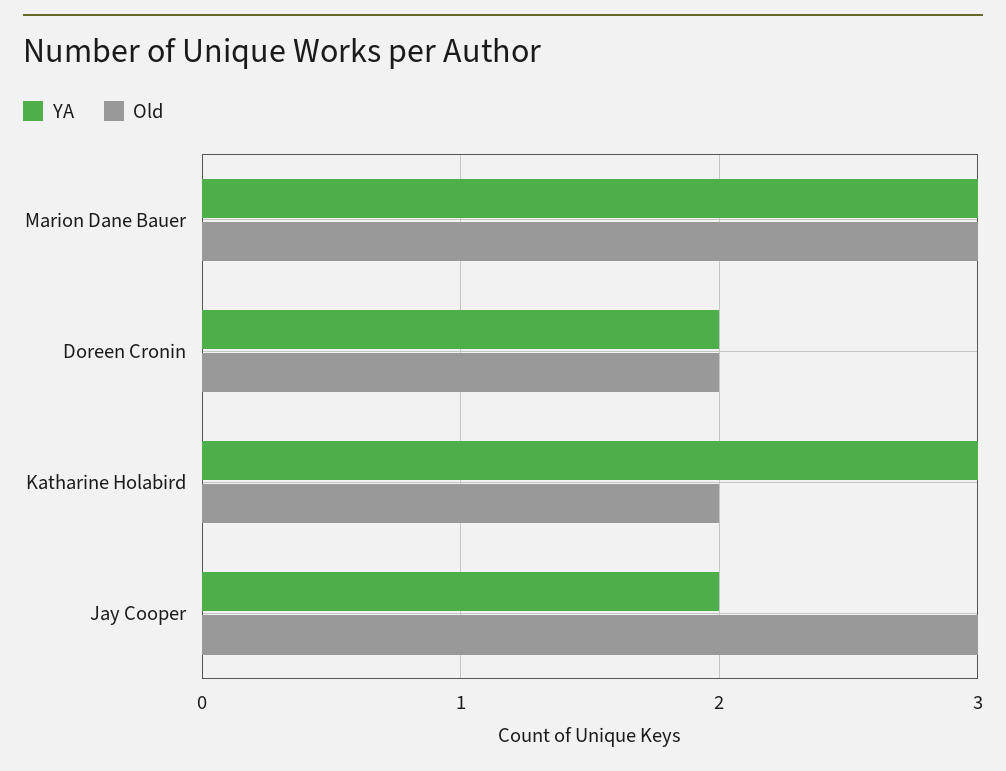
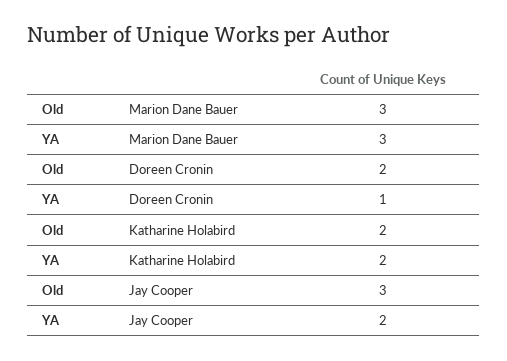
  {
    "YA": {
      "Marion Dane Bauer": 3,
-     "Doreen Cronin": 2,
+     "Doreen Cronin": 1,
-     "Katharine Holabird": 3,
+     "Katharine Holabird": 2,
      "Jay Cooper": 2
    },
    "Old": {
      "Marion Dane Bauer": 3,
      "Doreen Cronin": 2,
      "Katharine Holabird": 2,
      "Jay Cooper": 3
    }
  }

